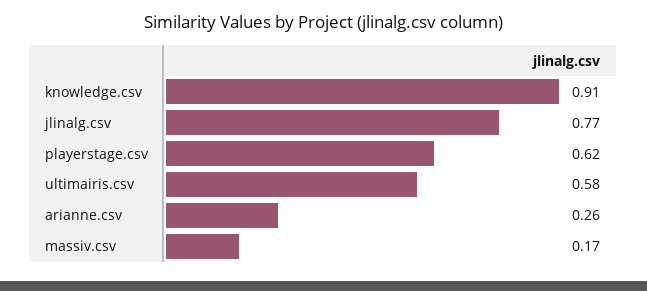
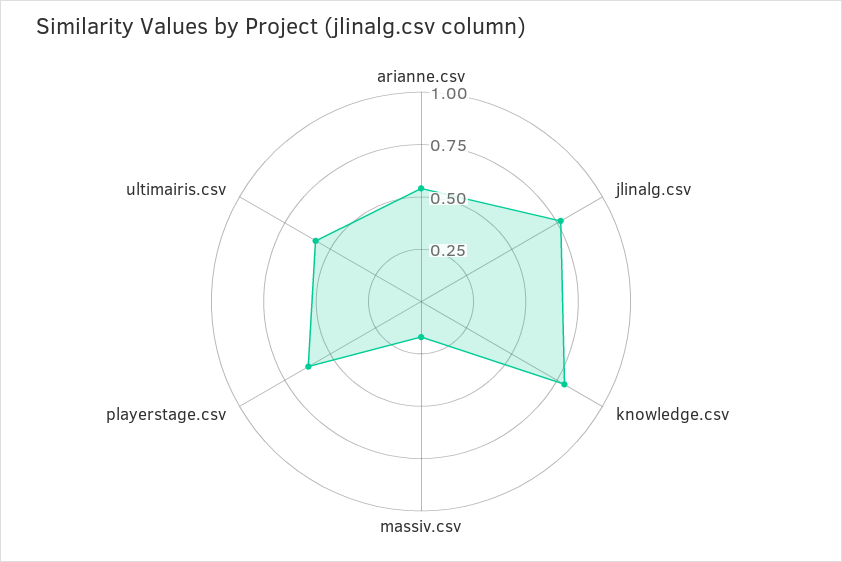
  {
-   "knowledge.csv": 0.91,
+   "knowledge.csv": 0.8,
    "jlinalg.csv": 0.77,
    "playerstage.csv": 0.62,
    "ultimairis.csv": 0.58,
-   "arianne.csv": 0.26,
+   "arianne.csv": 0.55,
    "massiv.csv": 0.17
  }

